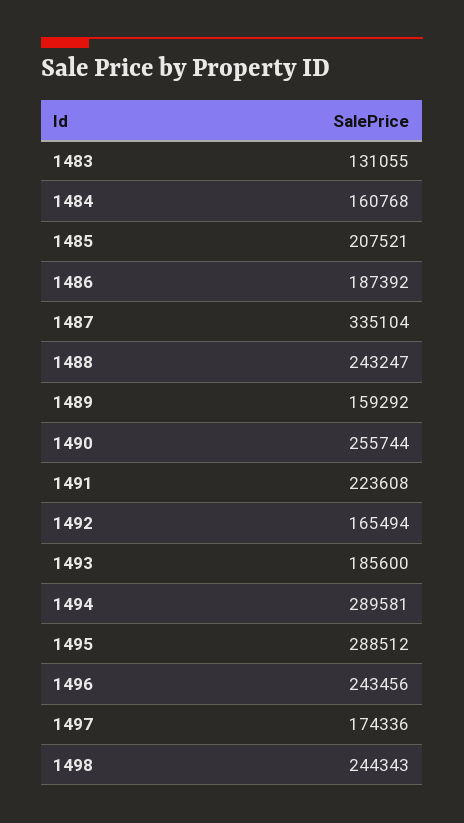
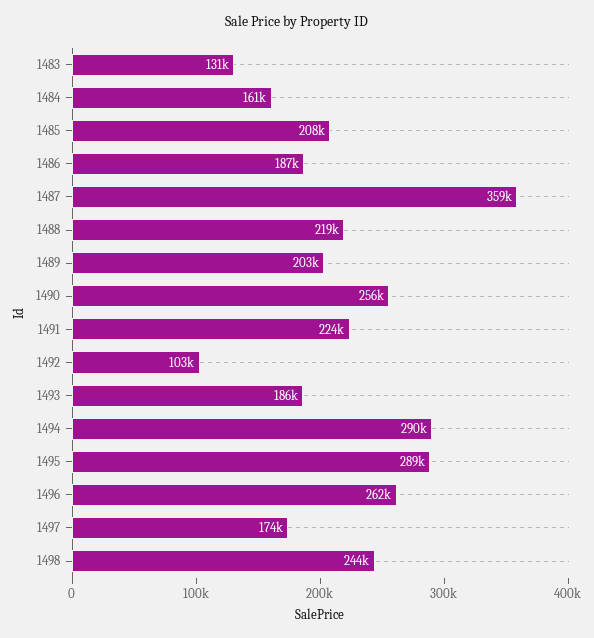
  {
    "1483": 131055,
    "1484": 160768,
    "1485": 207521,
    "1486": 187392,
-   "1487": 335104,
+   "1487": 359000,
-   "1488": 243247,
+   "1488": 219000,
-   "1489": 159292,
+   "1489": 203000,
    "1490": 255744,
    "1491": 223608,
-   "1492": 165494,
+   "1492": 103000,
    "1493": 185600,
    "1494": 289581,
    "1495": 288512,
-   "1496": 243456,
+   "1496": 262000,
    "1497": 174336,
    "1498": 244343
  }

